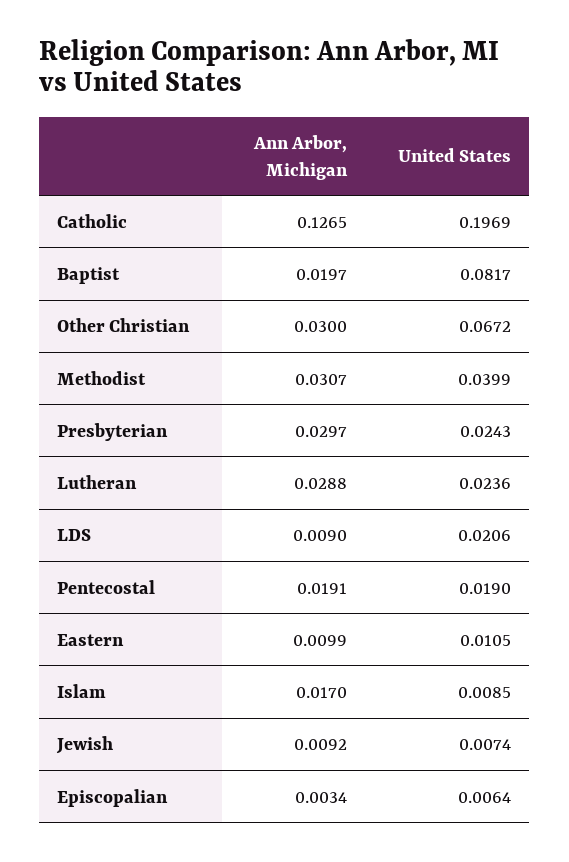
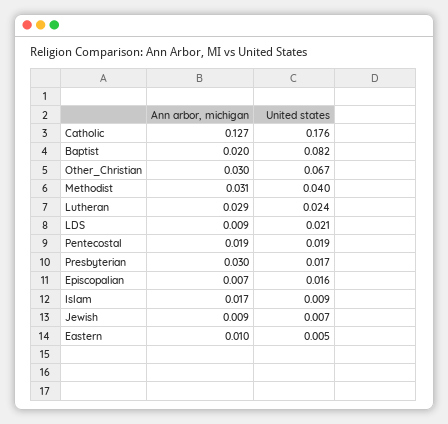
  {
    "Ann Arbor, Michigan": {
      "Catholic": 0.1265,
      "Baptist": 0.0197,
      "Other Christian": 0.03,
      "Methodist": 0.0307,
      "Presbyterian": 0.0297,
      "Lutheran": 0.0288,
      "LDS": 0.009,
      "Pentecostal": 0.0191,
      "Eastern": 0.0099,
      "Islam": 0.017,
      "Jewish": 0.0092,
-     "Episcopalian": 0.0034
+     "Episcopalian": 0.007
    },
    "United States": {
-     "Catholic": 0.1969,
+     "Catholic": 0.176,
      "Baptist": 0.0817,
      "Other Christian": 0.0672,
      "Methodist": 0.0399,
-     "Presbyterian": 0.0243,
+     "Presbyterian": 0.017,
      "Lutheran": 0.0236,
      "LDS": 0.0206,
      "Pentecostal": 0.019,
-     "Eastern": 0.0105,
+     "Eastern": 0.005,
      "Islam": 0.0085,
      "Jewish": 0.0074,
-     "Episcopalian": 0.0064
+     "Episcopalian": 0.016
    }
  }

